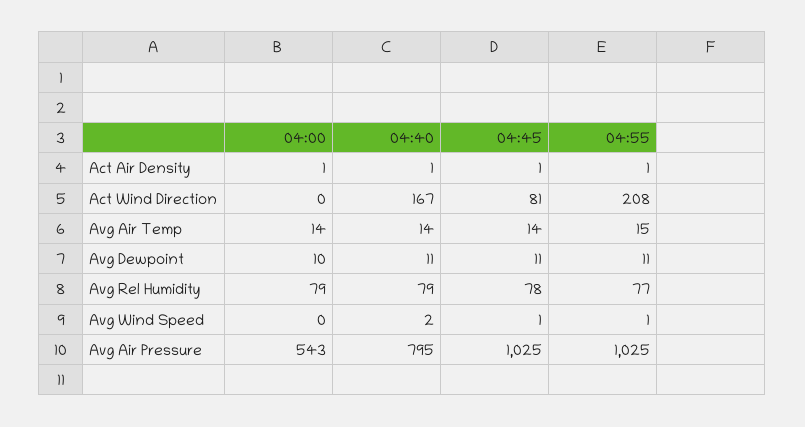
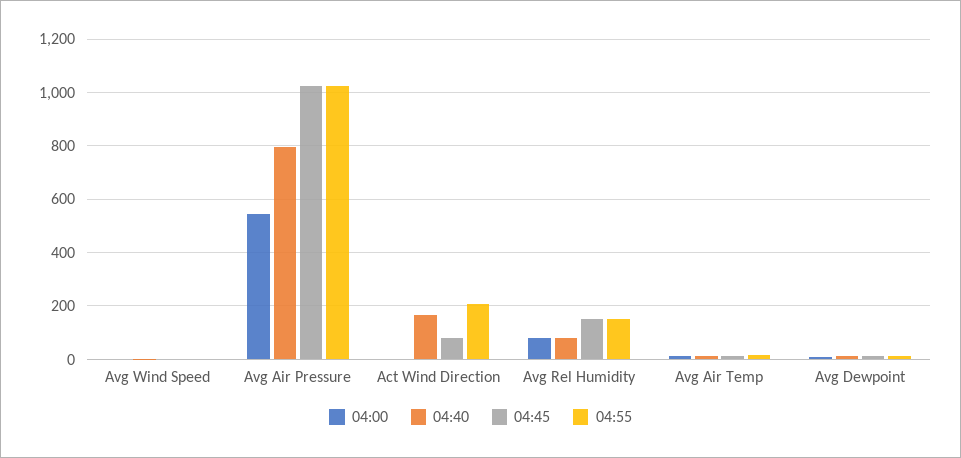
  {
    "04:00": {
-     "Act Air Density": 1,
      "Act Wind Direction": 0,
      "Avg Air Temp": 14,
      "Avg Dewpoint": 10,
      "Avg Rel Humidity": 79,
      "Avg Wind Speed": 0,
      "Avg Air Pressure": 543
    },
    "04:40": {
-     "Act Air Density": 1,
      "Act Wind Direction": 167,
      "Avg Air Temp": 14,
      "Avg Dewpoint": 11,
      "Avg Rel Humidity": 79,
      "Avg Wind Speed": 2,
      "Avg Air Pressure": 795
    },
    "04:45": {
-     "Act Air Density": 1,
      "Act Wind Direction": 81,
      "Avg Air Temp": 14,
      "Avg Dewpoint": 11,
-     "Avg Rel Humidity": 78,
+     "Avg Rel Humidity": 150,
      "Avg Wind Speed": 1,
      "Avg Air Pressure": 1025
    },
    "04:55": {
-     "Act Air Density": 1,
      "Act Wind Direction": 208,
      "Avg Air Temp": 15,
      "Avg Dewpoint": 11,
-     "Avg Rel Humidity": 77,
+     "Avg Rel Humidity": 150,
      "Avg Wind Speed": 1,
      "Avg Air Pressure": 1025
    }
  }

